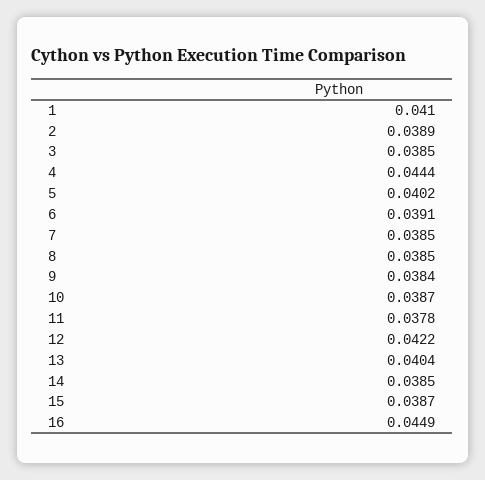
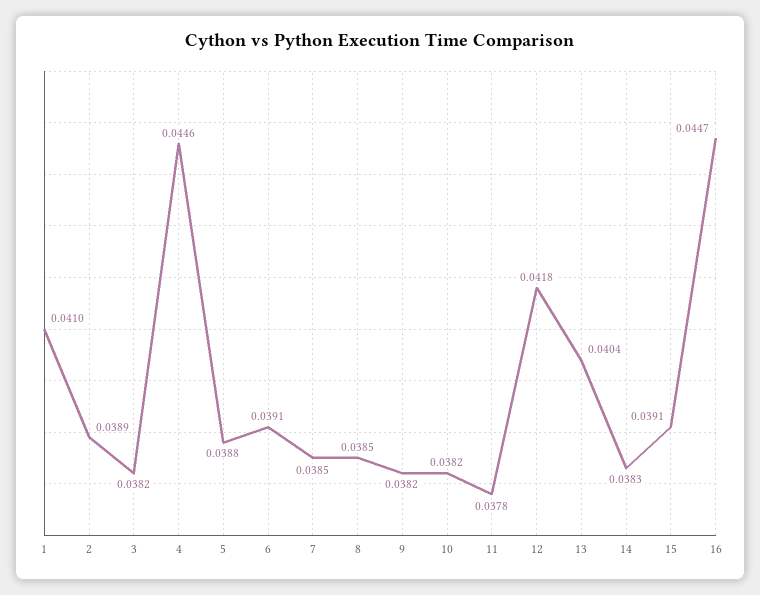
  {
    "1": 0.041,
    "2": 0.0389,
-   "3": 0.0385,
+   "3": 0.0382,
-   "4": 0.0444,
+   "4": 0.0446,
-   "5": 0.0402,
+   "5": 0.0388,
    "6": 0.0391,
    "7": 0.0385,
    "8": 0.0385,
-   "9": 0.0384,
+   "9": 0.0382,
-   "10": 0.0387,
+   "10": 0.0382,
    "11": 0.0378,
-   "12": 0.0422,
+   "12": 0.0418,
    "13": 0.0404,
-   "14": 0.0385,
+   "14": 0.0383,
-   "15": 0.0387,
+   "15": 0.0391,
-   "16": 0.0449
+   "16": 0.0447
  }

